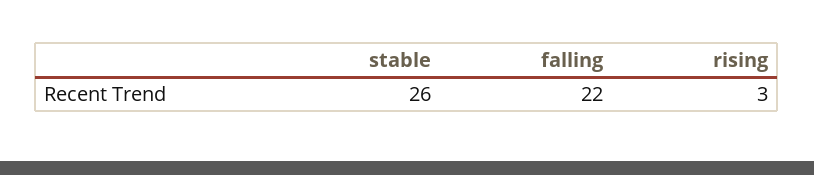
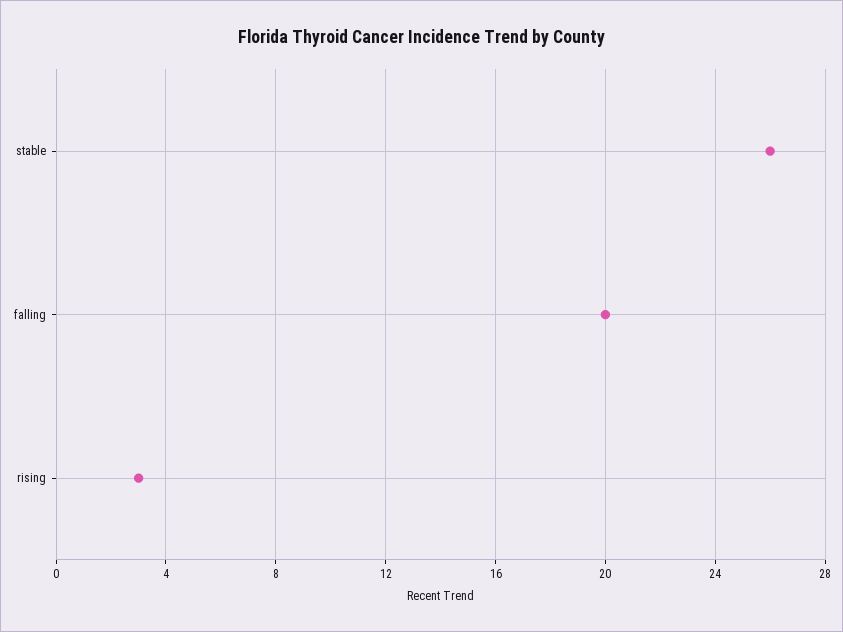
  {
    "stable": 26,
-   "falling": 22,
+   "falling": 20,
    "rising": 3
  }

